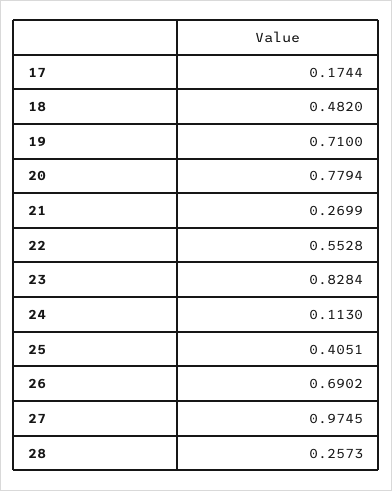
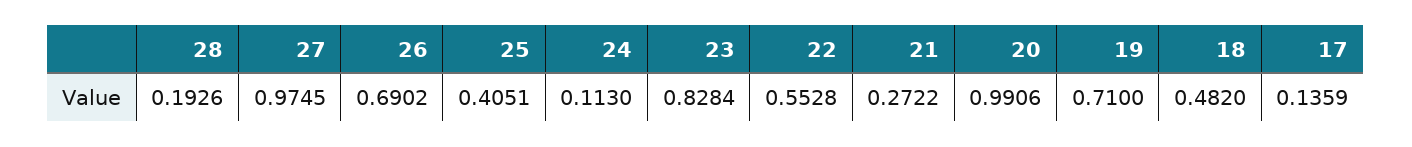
  {
-   "17": 0.1744,
+   "17": 0.1359,
    "18": 0.482,
    "19": 0.71,
-   "20": 0.7794,
+   "20": 0.9906,
-   "21": 0.2699,
+   "21": 0.2722,
    "22": 0.5528,
    "23": 0.8284,
    "24": 0.113,
    "25": 0.4051,
    "26": 0.6902,
    "27": 0.9745,
-   "28": 0.2573
+   "28": 0.1926
  }

